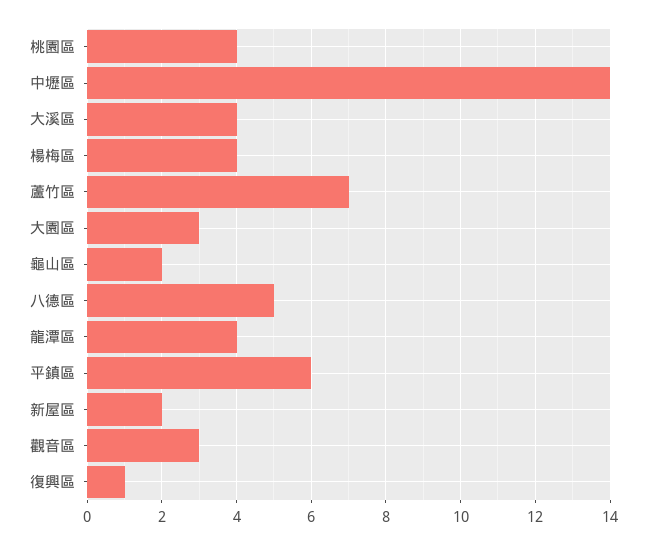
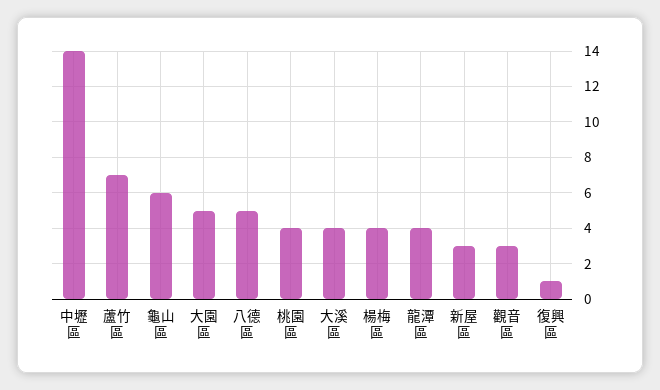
  {
    "桃園區": 4,
    "中壢區": 14,
    "大溪區": 4,
    "楊梅區": 4,
    "蘆竹區": 7,
-   "大園區": 3,
+   "大園區": 5,
-   "龜山區": 2,
+   "龜山區": 6,
    "八德區": 5,
    "龍潭區": 4,
-   "平鎮區": 6,
-   "新屋區": 2,
+   "新屋區": 3,
    "觀音區": 3,
    "復興區": 1
  }

